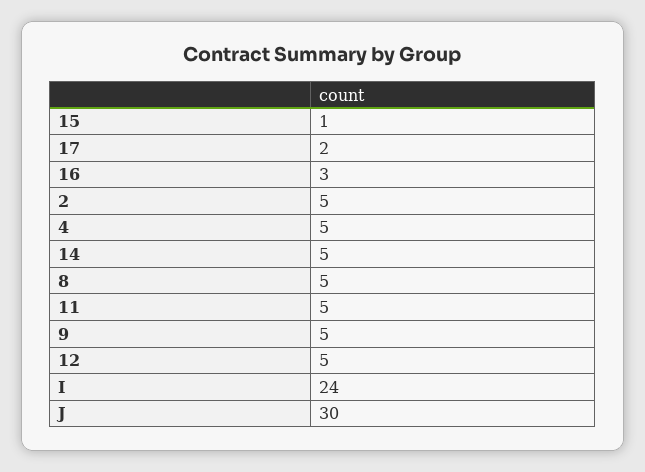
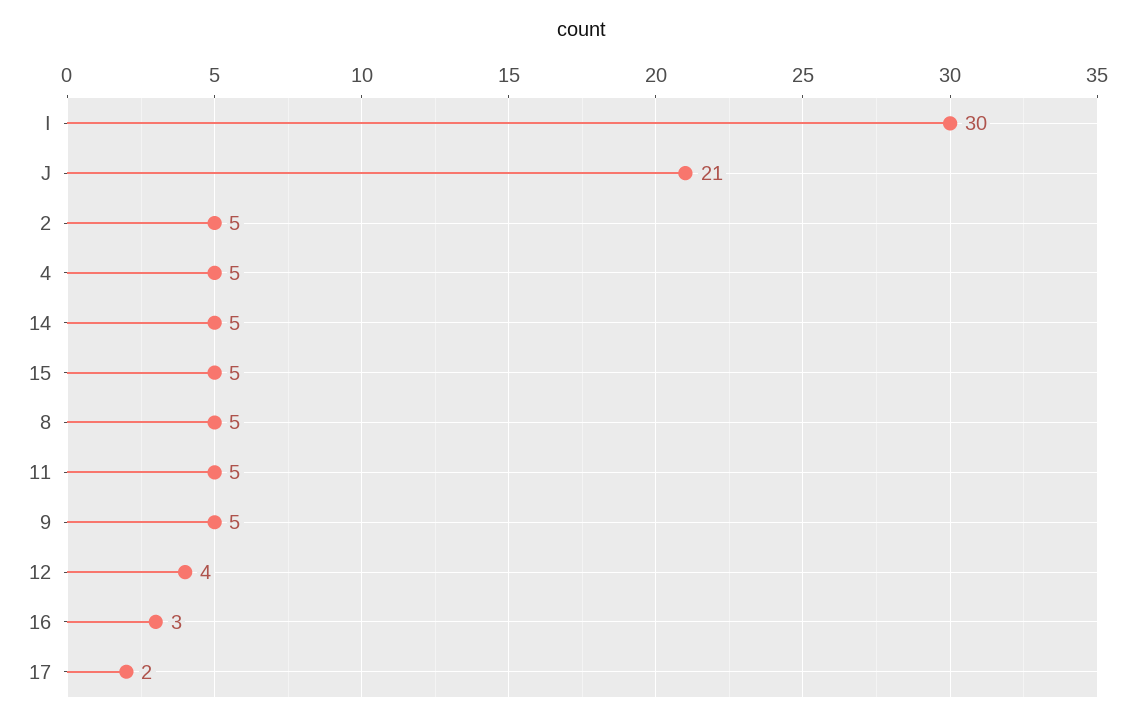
  {
-   "15": 1,
+   "15": 5,
    "17": 2,
    "16": 3,
    "2": 5,
    "4": 5,
    "14": 5,
    "8": 5,
    "11": 5,
    "9": 5,
-   "12": 5,
+   "12": 4,
-   "I": 24,
+   "I": 30,
-   "J": 30
+   "J": 21
  }

